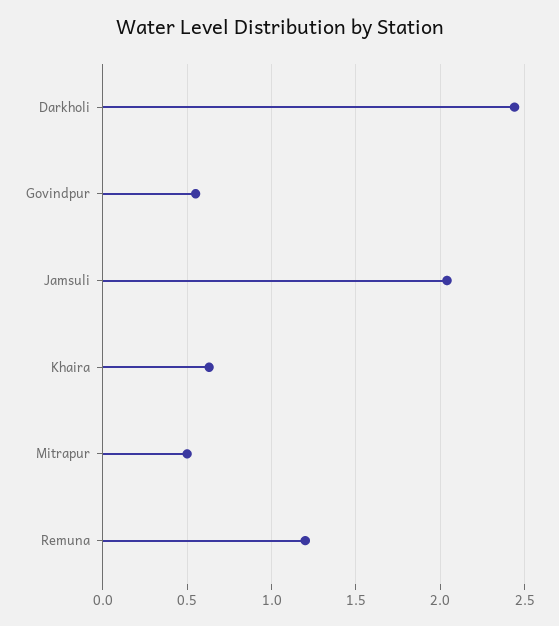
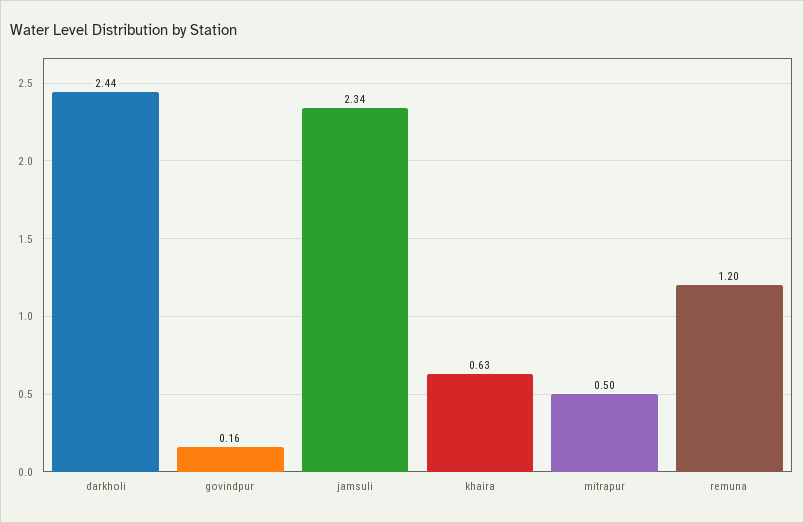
  {
    "Darkholi": 2.44,
-   "Govindpur": 0.55,
+   "Govindpur": 0.16,
-   "Jamsuli": 2.05,
+   "Jamsuli": 2.34,
    "Khaira": 0.63,
    "Mitrapur": 0.5,
    "Remuna": 1.2
  }

